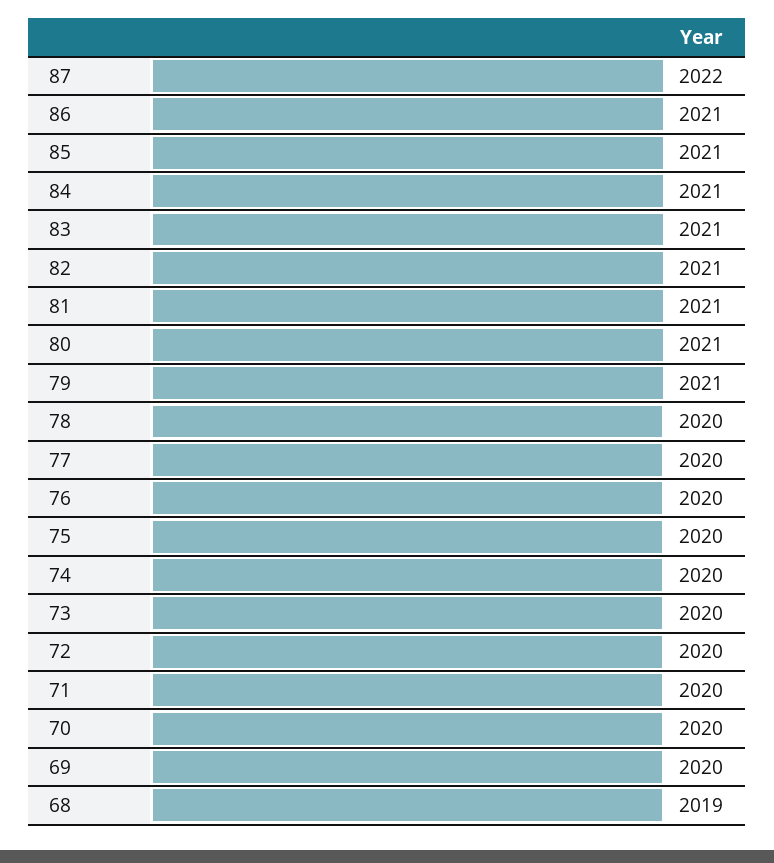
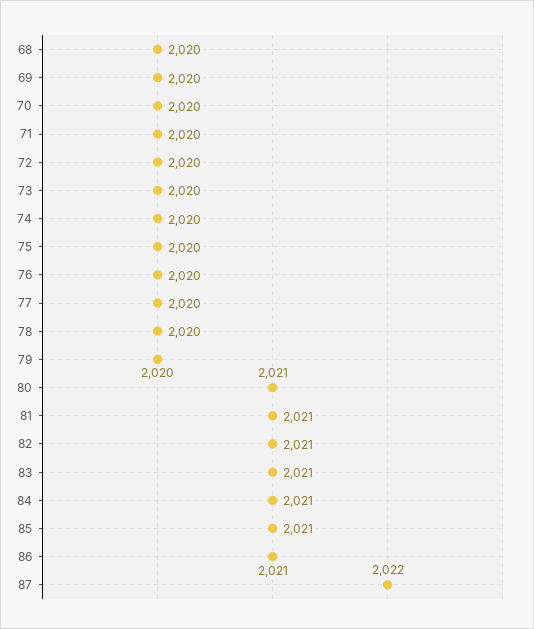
  {
    "87": 2022,
    "86": 2021,
    "85": 2021,
    "84": 2021,
    "83": 2021,
    "82": 2021,
    "81": 2021,
    "80": 2021,
-   "79": 2021,
+   "79": 2020,
    "78": 2020,
    "77": 2020,
    "76": 2020,
    "75": 2020,
    "74": 2020,
    "73": 2020,
    "72": 2020,
    "71": 2020,
    "70": 2020,
    "69": 2020,
-   "68": 2019
+   "68": 2020
  }

